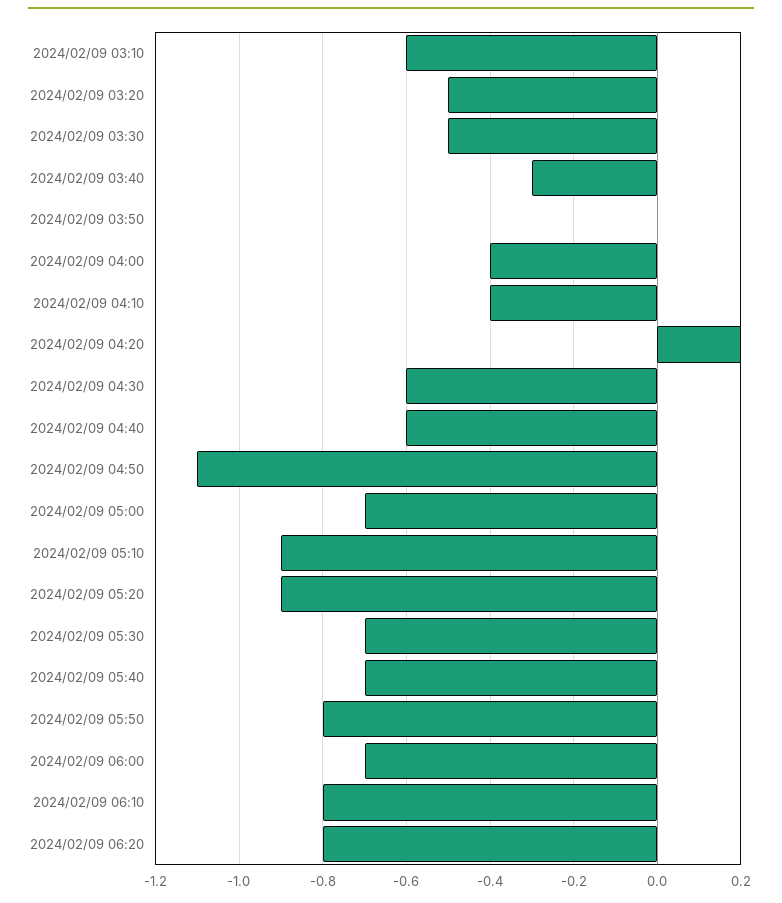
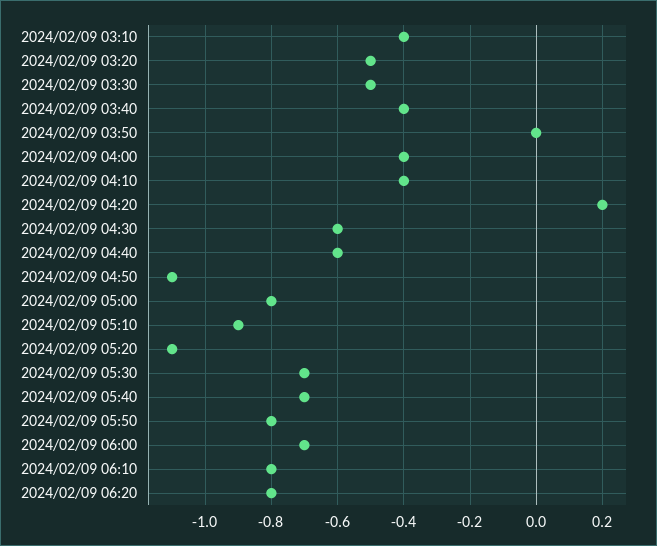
  {
-   "2024/02/09 03:10": -0.6,
+   "2024/02/09 03:10": -0.4,
    "2024/02/09 03:20": -0.5,
    "2024/02/09 03:30": -0.5,
-   "2024/02/09 03:40": -0.3,
+   "2024/02/09 03:40": -0.4,
    "2024/02/09 03:50": 0,
    "2024/02/09 04:00": -0.4,
    "2024/02/09 04:10": -0.4,
    "2024/02/09 04:20": 0.2,
    "2024/02/09 04:30": -0.6,
    "2024/02/09 04:40": -0.6,
    "2024/02/09 04:50": -1.1,
-   "2024/02/09 05:00": -0.7,
+   "2024/02/09 05:00": -0.8,
    "2024/02/09 05:10": -0.9,
-   "2024/02/09 05:20": -0.9,
+   "2024/02/09 05:20": -1.1,
    "2024/02/09 05:30": -0.7,
    "2024/02/09 05:40": -0.7,
    "2024/02/09 05:50": -0.8,
    "2024/02/09 06:00": -0.7,
    "2024/02/09 06:10": -0.8,
    "2024/02/09 06:20": -0.8
  }

